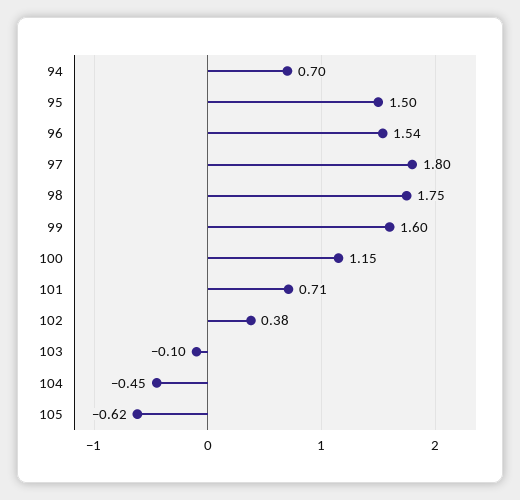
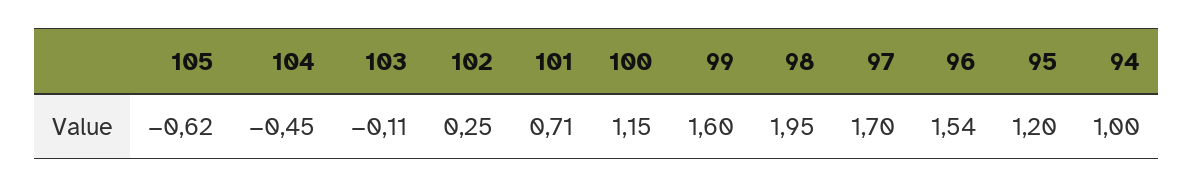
  {
-   "94": 0.7,
+   "94": 1,
-   "95": 1.5,
+   "95": 1.2,
    "96": 1.54,
-   "97": 1.8,
+   "97": 1.7,
-   "98": 1.75,
+   "98": 1.95,
    "99": 1.6,
    "100": 1.15,
    "101": 0.71,
-   "102": 0.38,
+   "102": 0.25,
-   "103": -0.1,
+   "103": -0.11,
    "104": -0.45,
    "105": -0.62
  }

